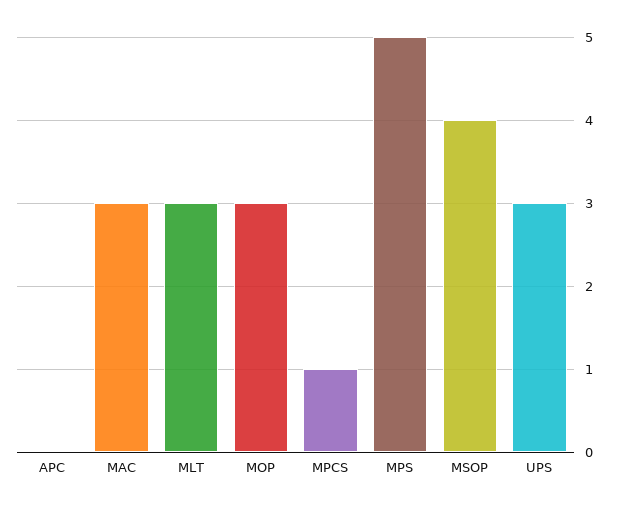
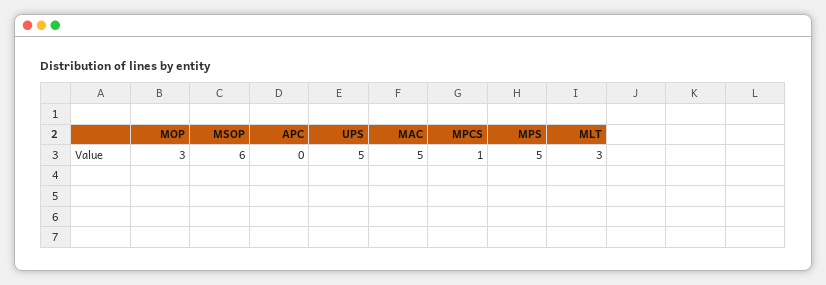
  {
    "APC": 0,
-   "MAC": 3,
+   "MAC": 5,
    "MLT": 3,
    "MOP": 3,
    "MPCS": 1,
    "MPS": 5,
-   "MSOP": 4,
+   "MSOP": 6,
-   "UPS": 3
+   "UPS": 5
  }

